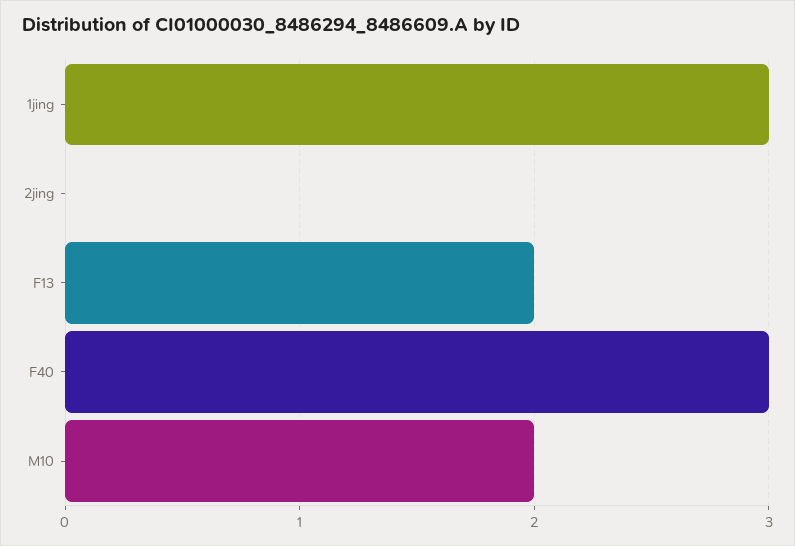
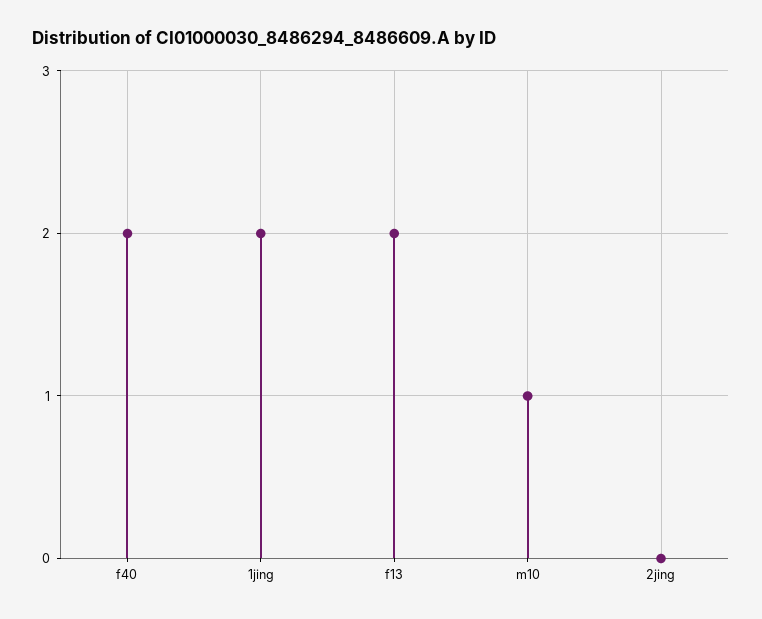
  {
-   "1jing": 3,
+   "1jing": 2,
    "2jing": 0,
    "F13": 2,
-   "F40": 3,
+   "F40": 2,
-   "M10": 2
+   "M10": 1
  }

